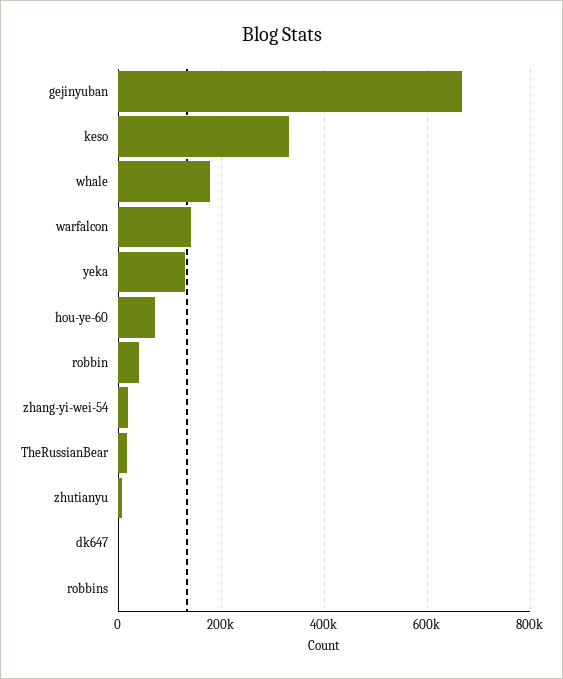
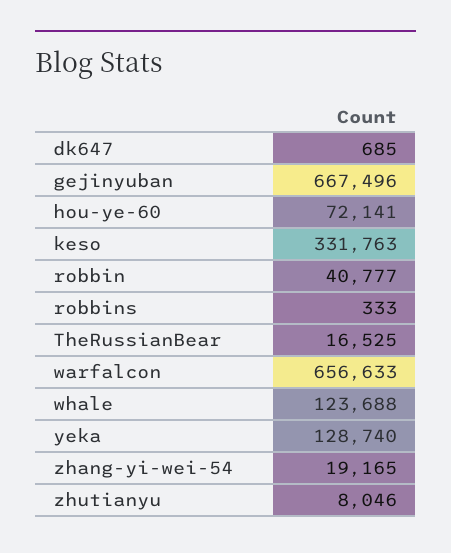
  {
    "gejinyuban": 667496,
    "keso": 331763,
-   "whale": 180000,
+   "whale": 123688,
-   "warfalcon": 140000,
+   "warfalcon": 656633,
    "yeka": 128740,
    "hou-ye-60": 72141,
    "robbin": 40777,
    "zhang-yi-wei-54": 19165,
    "TheRussianBear": 16525,
    "zhutianyu": 8046,
    "dk647": 685,
    "robbins": 333
  }

